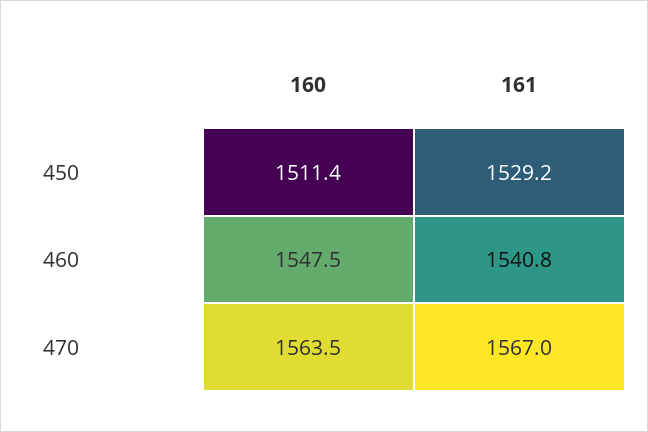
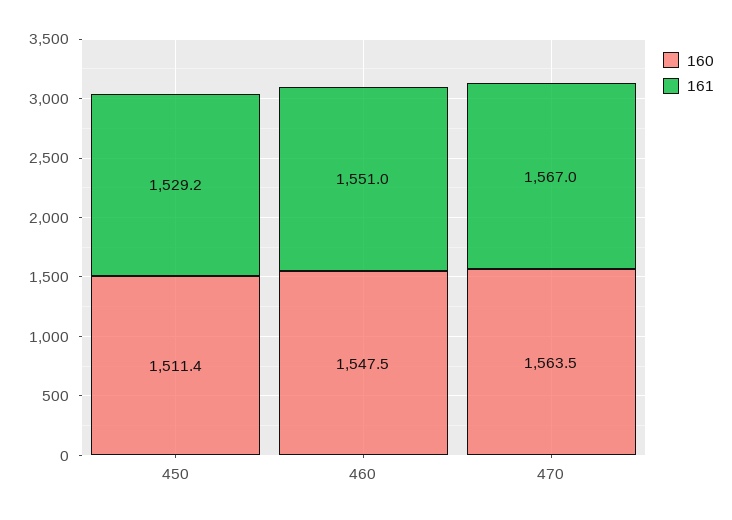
  {
    "160": {
      "450": 1511.4,
      "460": 1547.5,
      "470": 1563.5
    },
    "161": {
      "450": 1529.2,
-     "460": 1540.8,
+     "460": 1551,
      "470": 1567
    }
  }

